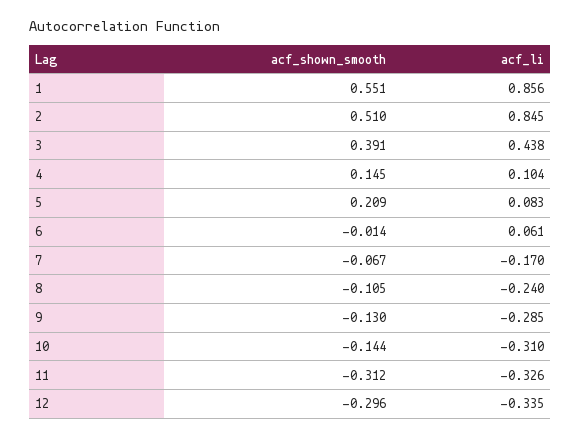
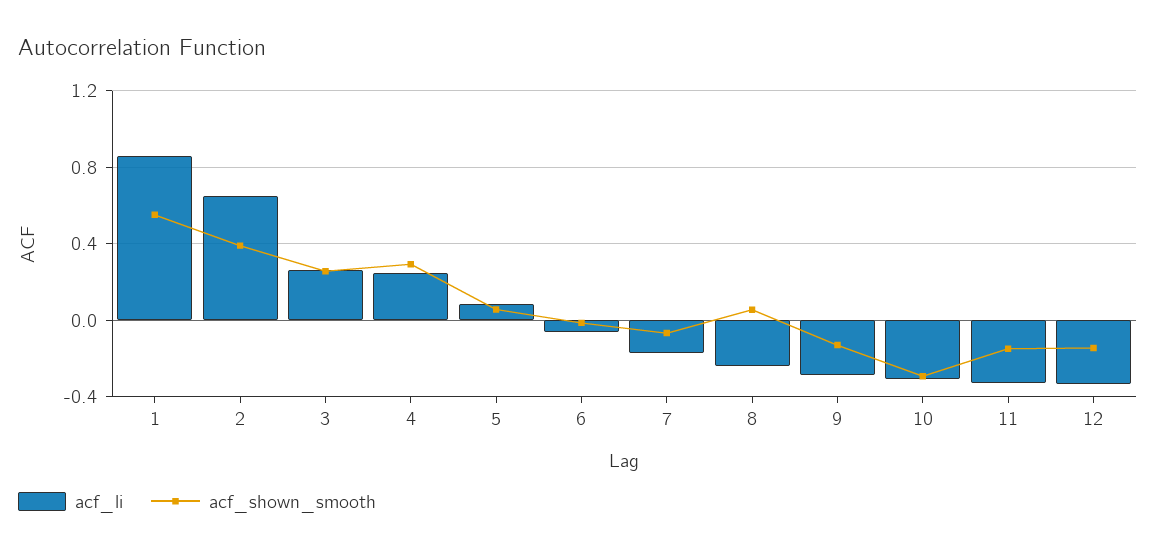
  {
    "acf_shown_smooth": {
      "1": 0.551,
-     "2": 0.51,
+     "2": 0.4,
-     "3": 0.391,
+     "3": 0.25,
-     "4": 0.145,
+     "4": 0.3,
-     "5": 0.209,
+     "5": 0.05,
      "6": -0.014,
      "7": -0.067,
-     "8": -0.105,
+     "8": 0.05,
      "9": -0.13,
-     "10": -0.144,
+     "10": -0.3,
-     "11": -0.312,
+     "11": -0.15,
-     "12": -0.296
+     "12": -0.15
    },
    "acf_li": {
      "1": 0.856,
-     "2": 0.845,
+     "2": 0.65,
-     "3": 0.438,
+     "3": 0.25,
-     "4": 0.104,
+     "4": 0.25,
      "5": 0.083,
-     "6": 0.061,
+     "6": -0.05,
      "7": -0.17,
      "8": -0.24,
      "9": -0.285,
      "10": -0.31,
      "11": -0.326,
      "12": -0.335
    }
  }

